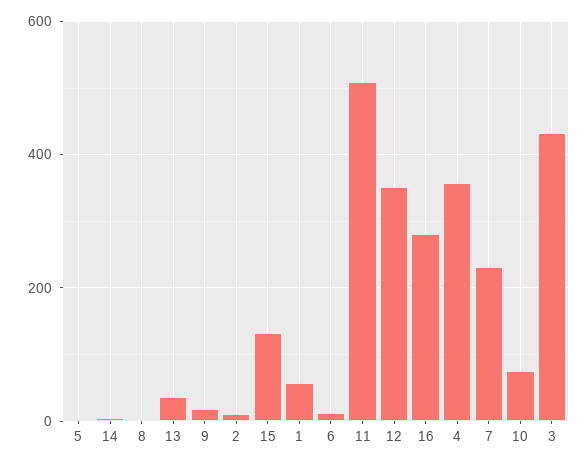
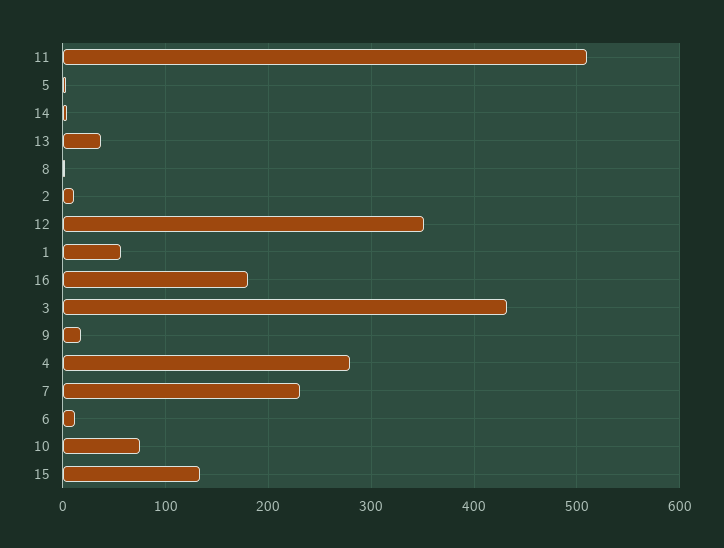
  {
    "5": 0,
    "14": 0,
    "8": 0,
    "13": 40,
    "9": 20,
    "2": 10,
    "15": 130,
    "1": 60,
    "6": 10,
    "11": 510,
    "12": 350,
-   "16": 280,
+   "16": 180,
-   "4": 360,
+   "4": 280,
    "7": 230,
    "10": 70,
    "3": 430
  }

